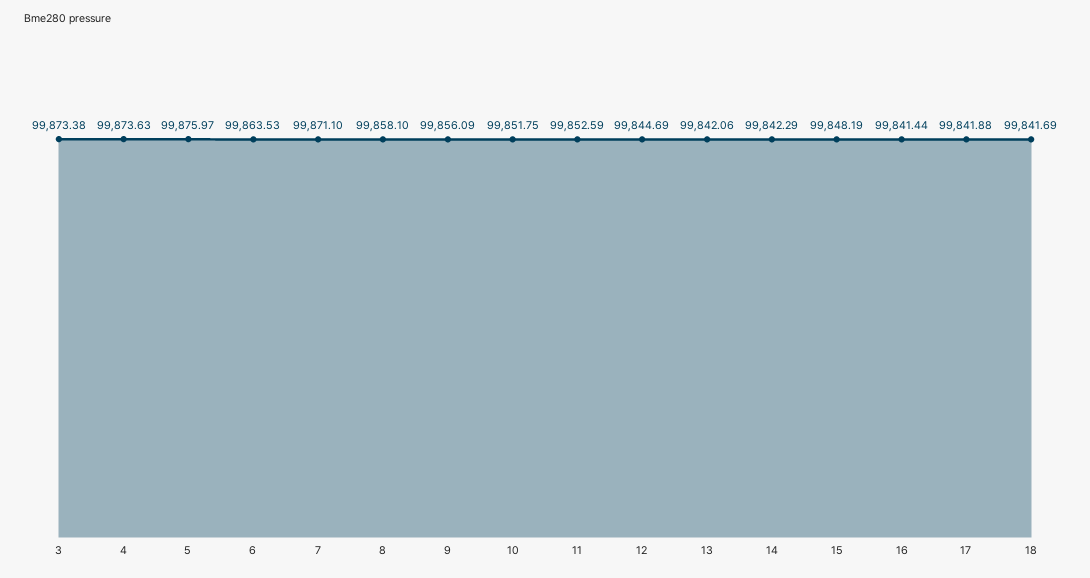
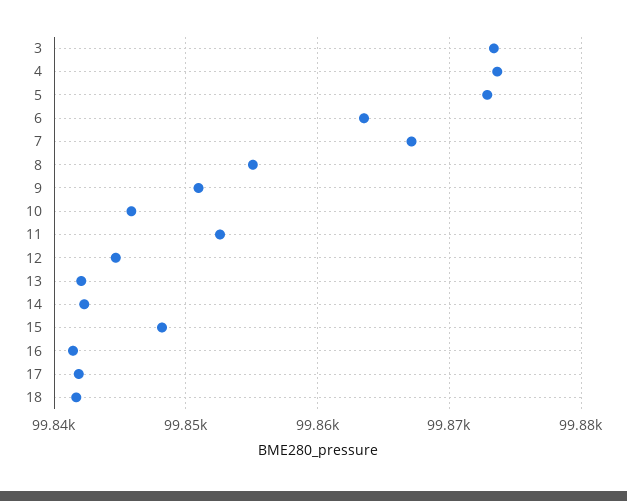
  {
    "3": 99873.38,
    "4": 99873.63,
-   "5": 99875.97,
+   "5": 99873,
    "6": 99863.53,
-   "7": 99871.1,
+   "7": 99867,
-   "8": 99858.1,
+   "8": 99855,
-   "9": 99856.09,
+   "9": 99851,
-   "10": 99851.75,
+   "10": 99846,
    "11": 99852.59,
    "12": 99844.69,
    "13": 99842.06,
    "14": 99842.29,
    "15": 99848.19,
    "16": 99841.44,
    "17": 99841.88,
    "18": 99841.69
  }

